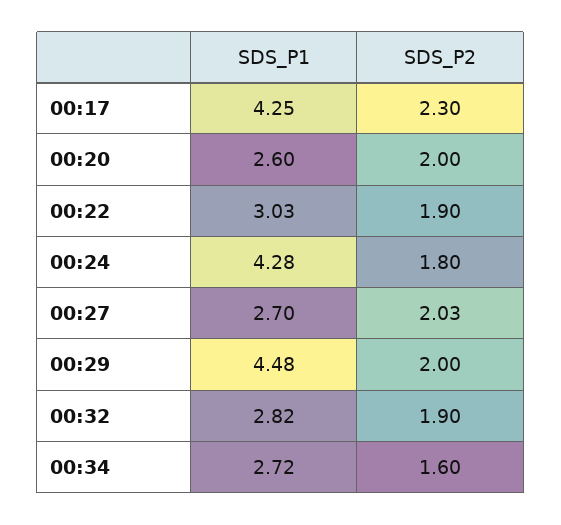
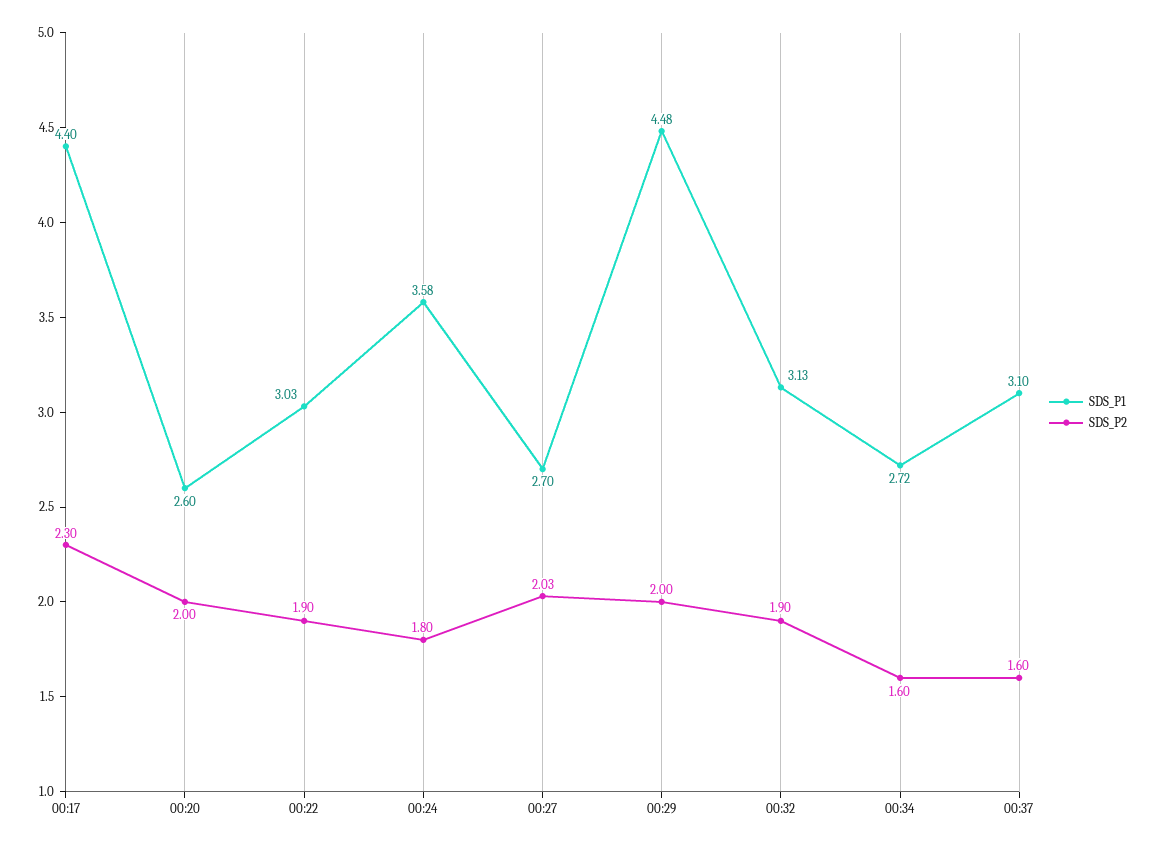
  {
    "SDS_P1": {
-     "00:17": 4.25,
+     "00:17": 4.4,
      "00:20": 2.6,
      "00:22": 3.03,
-     "00:24": 4.28,
+     "00:24": 3.58,
      "00:27": 2.7,
      "00:29": 4.48,
-     "00:32": 2.82,
+     "00:32": 3.13,
-     "00:34": 2.72
+     "00:34": 2.72,
+     "00:37": 3.1
    },
    "SDS_P2": {
      "00:17": 2.3,
      "00:20": 2,
      "00:22": 1.9,
      "00:24": 1.8,
      "00:27": 2.03,
      "00:29": 2,
      "00:32": 1.9,
-     "00:34": 1.6
+     "00:34": 1.6,
+     "00:37": 1.6
    }
  }

